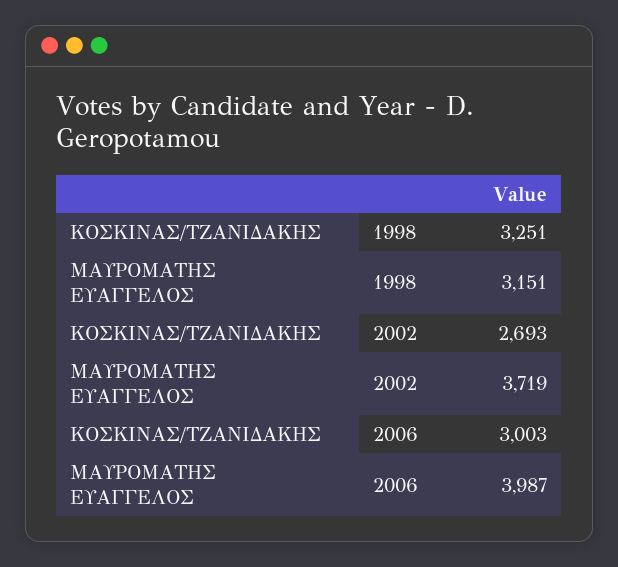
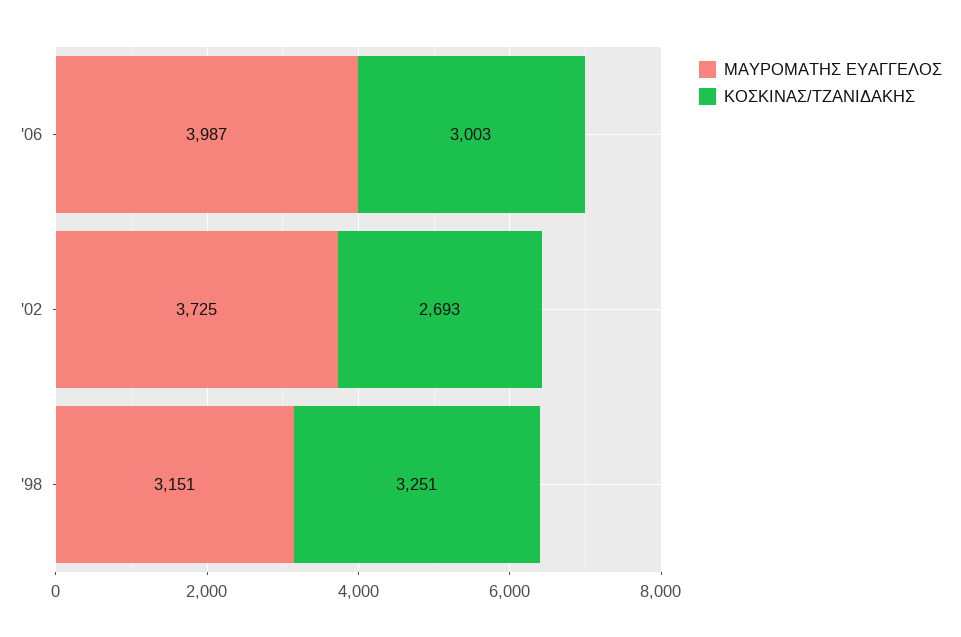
  {
    "ΚΟΣΚΙΝΑΣ/ΤΖΑΝΙΔΑΚΗΣ": {
      "1998": 3251,
      "2002": 2693,
      "2006": 3003
    },
    "ΜΑΥΡΟΜΑΤΗΣ ΕΥΑΓΓΕΛΟΣ": {
      "1998": 3151,
-     "2002": 3719,
+     "2002": 3725,
      "2006": 3987
    }
  }

